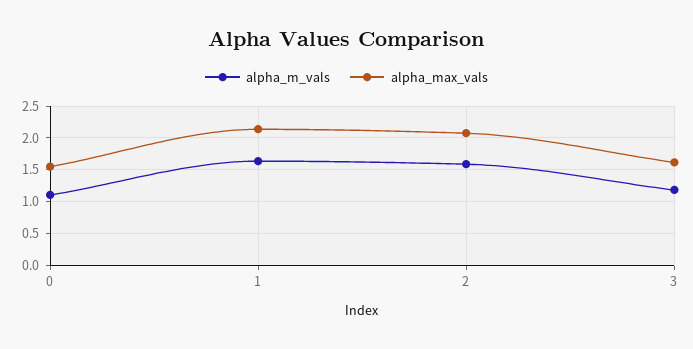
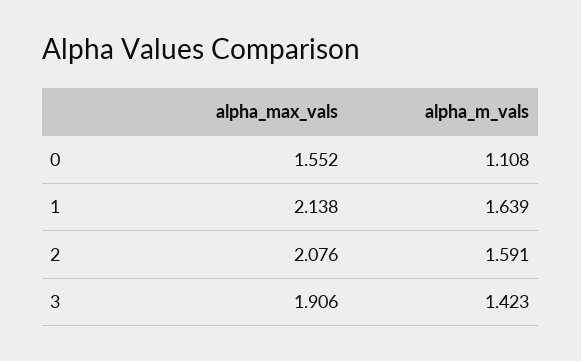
  {
    "alpha_m_vals": {
      "0": 1.108,
      "1": 1.639,
      "2": 1.591,
-     "3": 1.2
+     "3": 1.423
    },
    "alpha_max_vals": {
      "0": 1.552,
      "1": 2.138,
      "2": 2.076,
-     "3": 1.6
+     "3": 1.906
    }
  }

